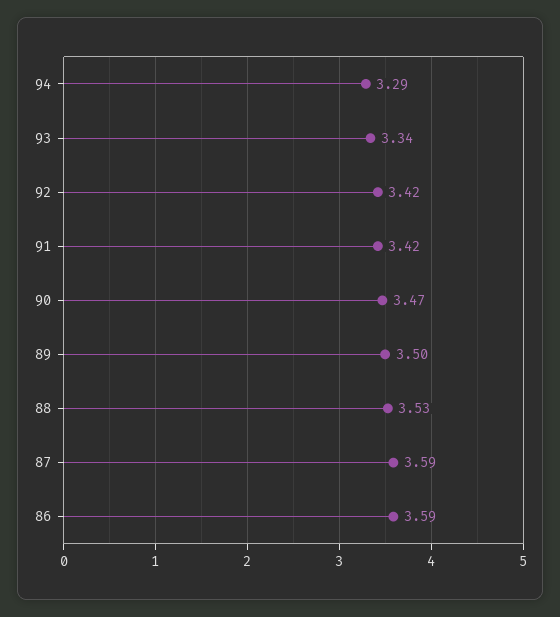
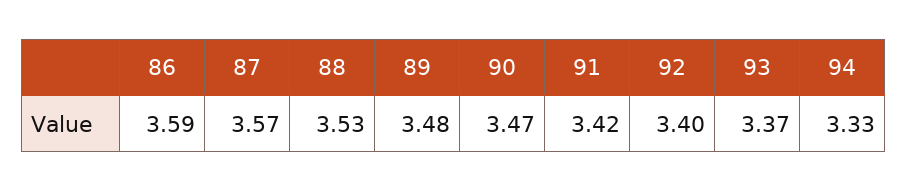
  {
-   "94": 3.29,
+   "94": 3.33,
-   "93": 3.34,
+   "93": 3.37,
-   "92": 3.42,
+   "92": 3.4,
    "91": 3.42,
    "90": 3.47,
-   "89": 3.5,
+   "89": 3.48,
    "88": 3.53,
-   "87": 3.59,
+   "87": 3.57,
    "86": 3.59
  }

